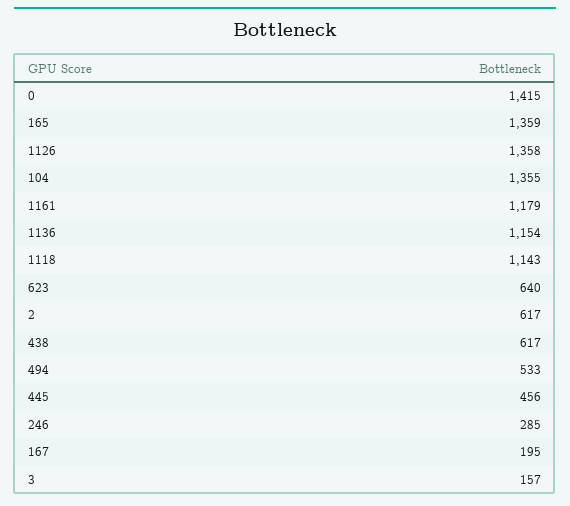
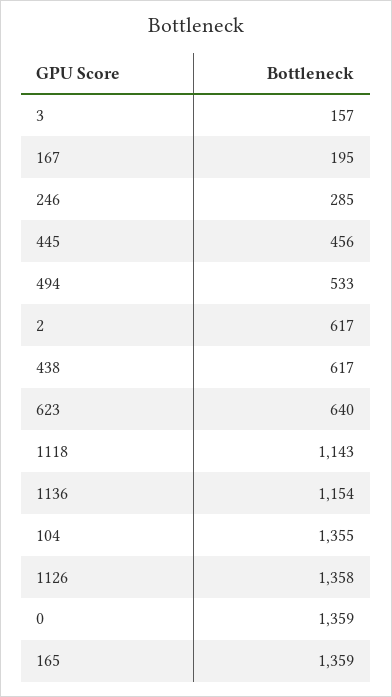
  {
-   "0": 1415,
+   "0": 1359,
    "165": 1359,
    "1126": 1358,
    "104": 1355,
-   "1161": 1179,
    "1136": 1154,
    "1118": 1143,
    "623": 640,
    "2": 617,
    "438": 617,
    "494": 533,
    "445": 456,
    "246": 285,
    "167": 195,
    "3": 157
  }

